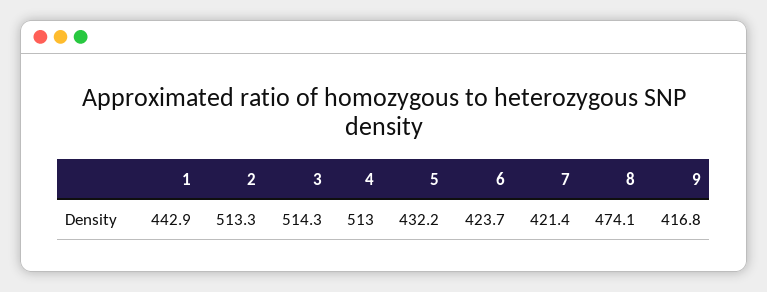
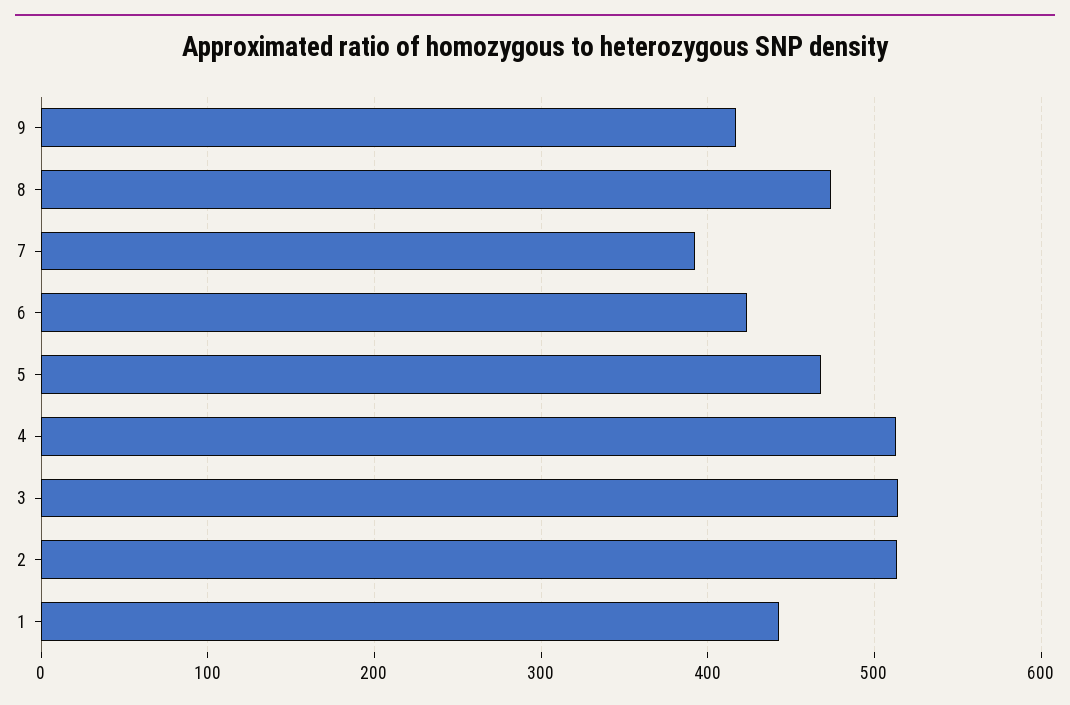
  {
    "1": 442.9,
    "2": 513.3,
    "3": 514.3,
    "4": 513,
-   "5": 432.2,
+   "5": 470,
    "6": 423.7,
-   "7": 421.4,
+   "7": 390,
    "8": 474.1,
    "9": 416.8
  }

